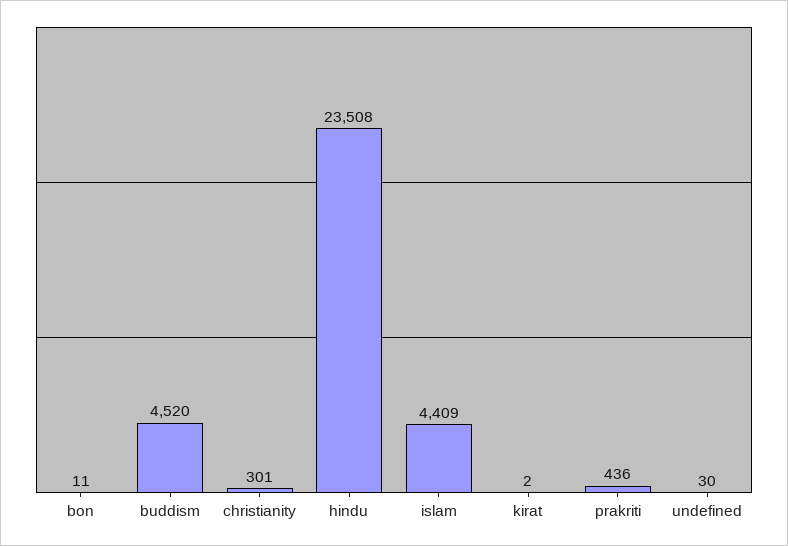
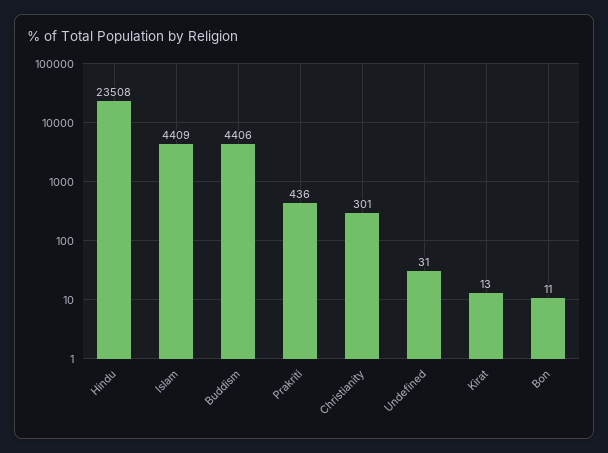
  {
    "bon": 11,
-   "buddism": 4520,
+   "buddism": 4406,
    "christianity": 301,
    "hindu": 23508,
    "islam": 4409,
-   "kirat": 2,
+   "kirat": 13,
    "prakriti": 436,
-   "undefined": 30
+   "undefined": 31
  }

